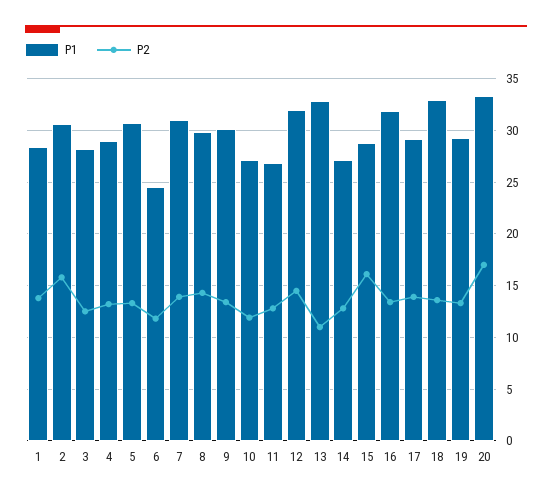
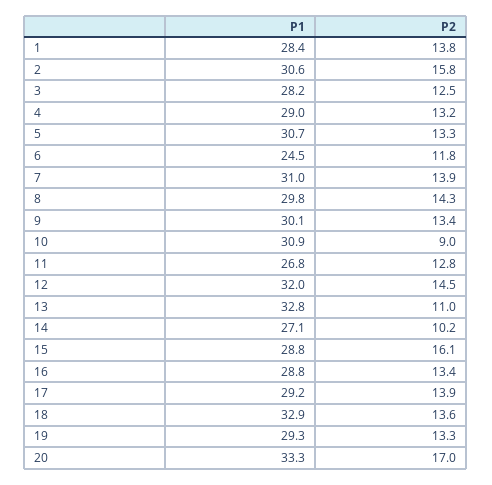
  {
    "P1": {
      "1": 28.4,
      "2": 30.6,
      "3": 28.2,
      "4": 29,
      "5": 30.7,
      "6": 24.5,
      "7": 31,
      "8": 29.8,
      "9": 30.1,
-     "10": 27,
+     "10": 30.9,
      "11": 26.8,
      "12": 32,
      "13": 32.8,
      "14": 27.1,
      "15": 28.8,
-     "16": 32,
+     "16": 28.8,
      "17": 29.2,
      "18": 32.9,
      "19": 29.3,
      "20": 33.3
    },
    "P2": {
      "1": 13.8,
      "2": 15.8,
      "3": 12.5,
      "4": 13.2,
      "5": 13.3,
      "6": 11.8,
      "7": 13.9,
      "8": 14.3,
      "9": 13.4,
-     "10": 12,
+     "10": 9,
      "11": 12.8,
      "12": 14.5,
      "13": 11,
-     "14": 13,
+     "14": 10.2,
      "15": 16.1,
      "16": 13.4,
      "17": 13.9,
      "18": 13.6,
      "19": 13.3,
      "20": 17
    }
  }

